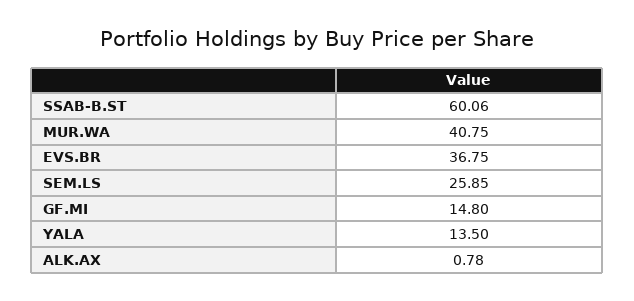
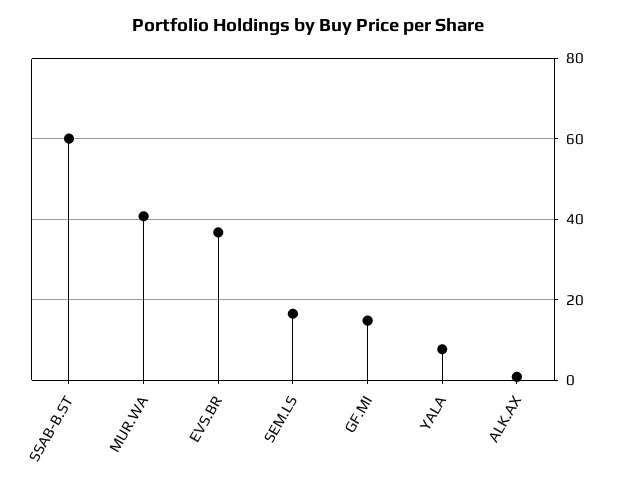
  {
    "SSAB-B.ST": 60.06,
    "MUR.WA": 40.75,
    "EVS.BR": 36.75,
-   "SEM.LS": 25.85,
+   "SEM.LS": 16,
    "GF.MI": 14.8,
-   "YALA": 13.5,
+   "YALA": 8,
    "ALK.AX": 0.78
  }

